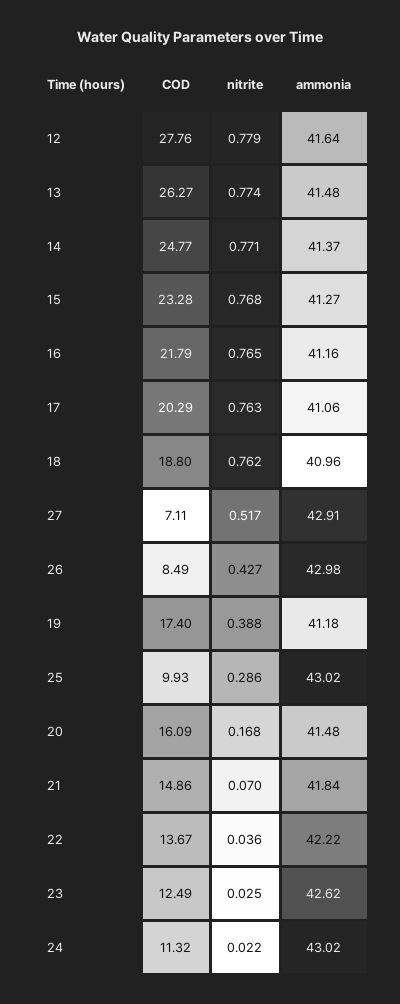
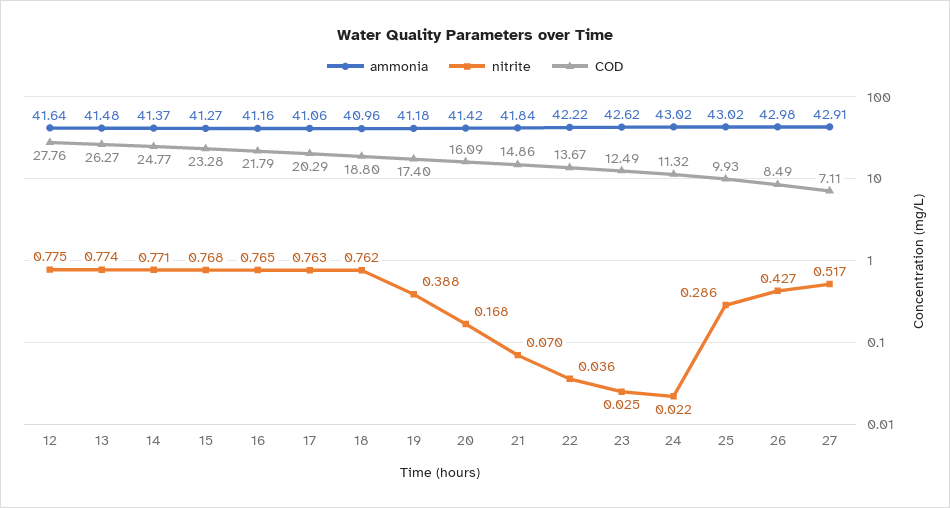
  {
    "COD": {
      "12": 27.76,
      "13": 26.27,
      "14": 24.77,
      "15": 23.28,
      "16": 21.79,
      "17": 20.29,
      "18": 18.8,
      "27": 7.11,
      "26": 8.49,
      "19": 17.4,
      "25": 9.93,
      "20": 16.09,
      "21": 14.86,
      "22": 13.67,
      "23": 12.49,
      "24": 11.32
    },
    "nitrite": {
-     "12": 0.779,
+     "12": 0.775,
      "13": 0.774,
      "14": 0.771,
      "15": 0.768,
      "16": 0.765,
      "17": 0.763,
      "18": 0.762,
      "27": 0.517,
      "26": 0.427,
      "19": 0.388,
      "25": 0.286,
      "20": 0.168,
      "21": 0.07,
      "22": 0.036,
      "23": 0.025,
      "24": 0.022
    },
    "ammonia": {
      "12": 41.64,
      "13": 41.48,
      "14": 41.37,
      "15": 41.27,
      "16": 41.16,
      "17": 41.06,
      "18": 40.96,
      "27": 42.91,
      "26": 42.98,
      "19": 41.18,
      "25": 43.02,
-     "20": 41.48,
+     "20": 41.42,
      "21": 41.84,
      "22": 42.22,
      "23": 42.62,
      "24": 43.02
    }
  }

